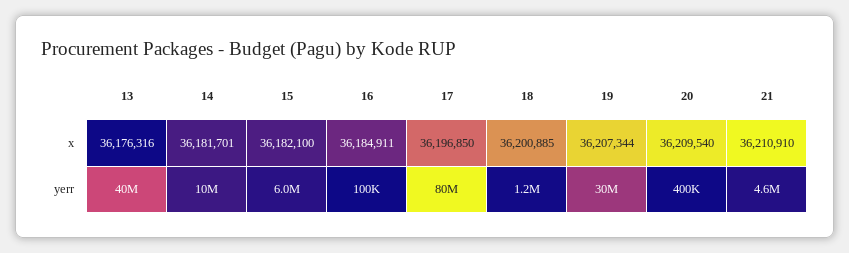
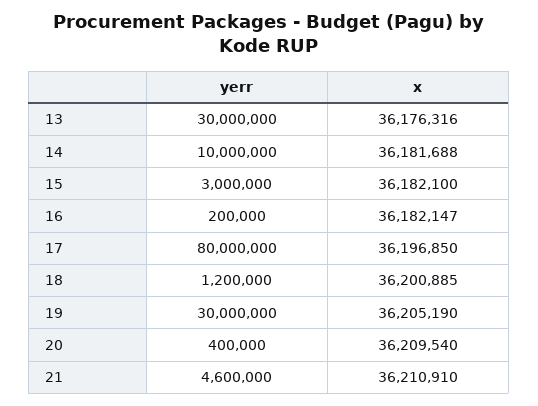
  {
    "13": {
      "x": 36176316,
-     "yerr": 40000000
+     "yerr": 30000000
    },
    "14": {
-     "x": 36181701,
+     "x": 36181688,
      "yerr": 10000000
    },
    "15": {
      "x": 36182100,
-     "yerr": 6000000
+     "yerr": 3000000
    },
    "16": {
-     "x": 36184911,
+     "x": 36182147,
-     "yerr": 100000
+     "yerr": 200000
    },
    "17": {
      "x": 36196850,
      "yerr": 80000000
    },
    "18": {
      "x": 36200885,
      "yerr": 1200000
    },
    "19": {
-     "x": 36207344,
+     "x": 36205190,
      "yerr": 30000000
    },
    "20": {
      "x": 36209540,
      "yerr": 400000
    },
    "21": {
      "x": 36210910,
      "yerr": 4600000
    }
  }

